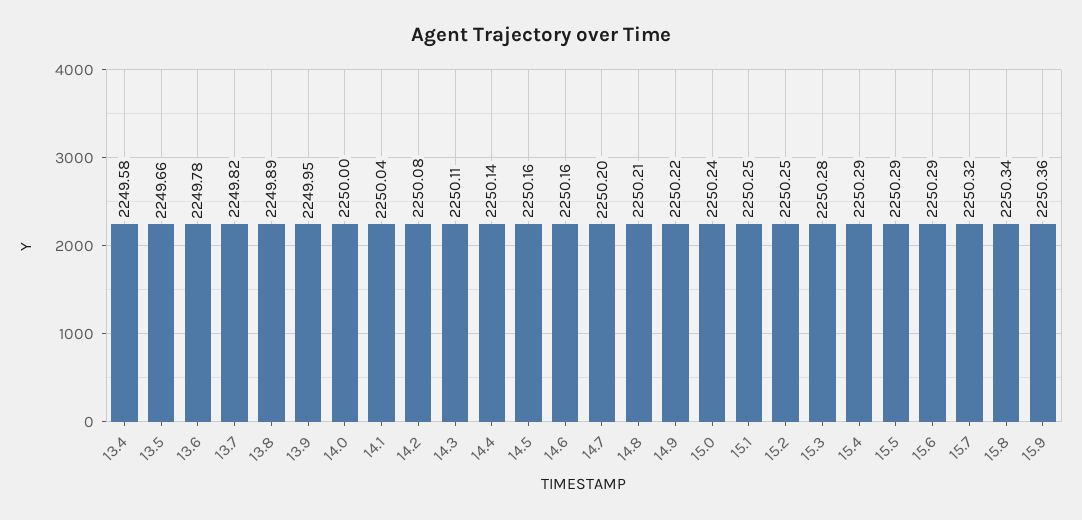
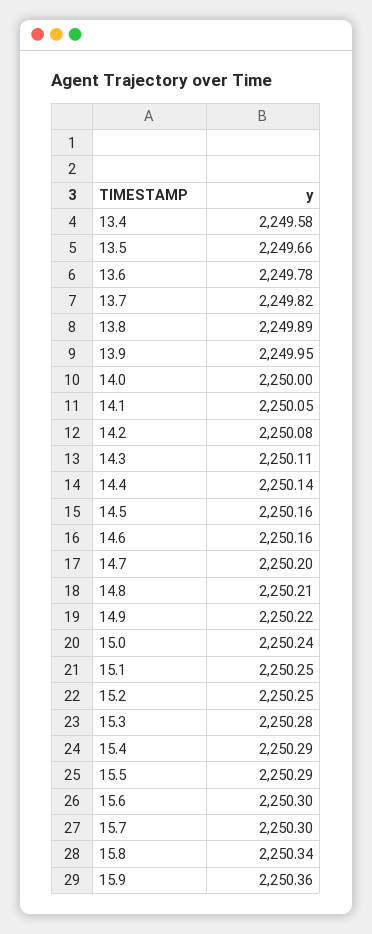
  {
    "13.4": 2249.58,
    "13.5": 2249.66,
    "13.6": 2249.78,
    "13.7": 2249.82,
    "13.8": 2249.89,
    "13.9": 2249.95,
    "14.0": 2250,
-   "14.1": 2250.04,
+   "14.1": 2250.05,
    "14.2": 2250.08,
    "14.3": 2250.11,
    "14.4": 2250.14,
    "14.5": 2250.16,
    "14.6": 2250.16,
    "14.7": 2250.2,
    "14.8": 2250.21,
    "14.9": 2250.22,
    "15.0": 2250.24,
    "15.1": 2250.25,
    "15.2": 2250.25,
    "15.3": 2250.28,
    "15.4": 2250.29,
    "15.5": 2250.29,
-   "15.6": 2250.29,
+   "15.6": 2250.3,
-   "15.7": 2250.32,
+   "15.7": 2250.3,
    "15.8": 2250.34,
    "15.9": 2250.36
  }

